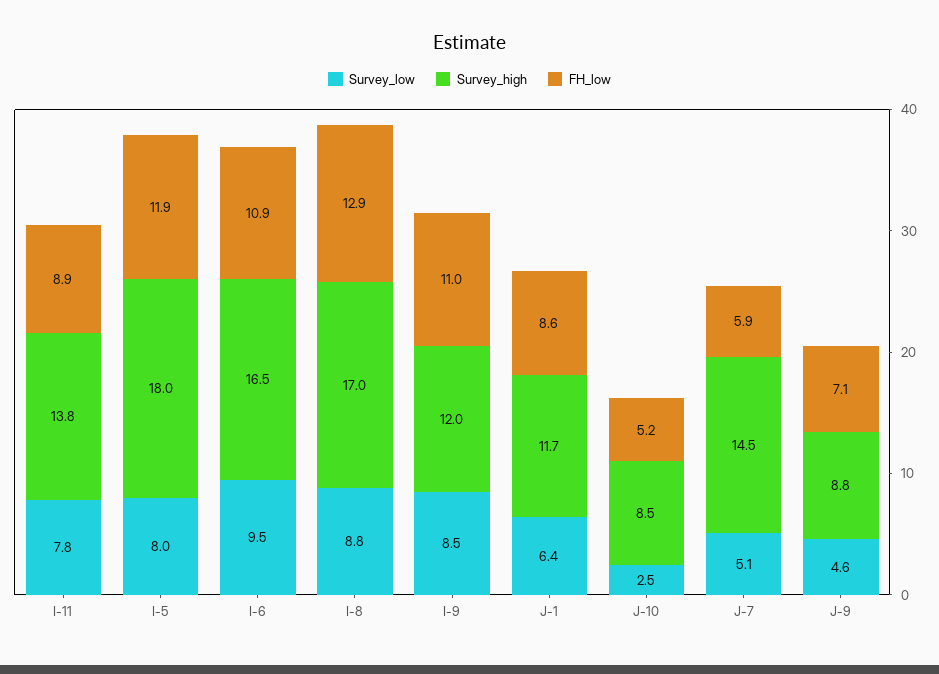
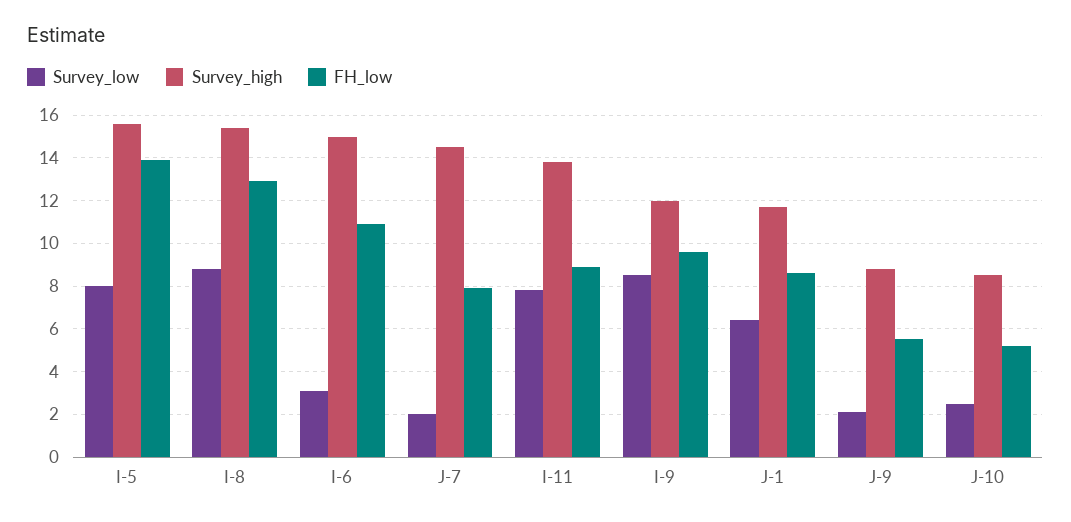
  {
    "Survey_low": {
      "I-11": 7.8,
      "I-5": 8,
-     "I-6": 9.5,
+     "I-6": 3,
      "I-8": 8.8,
      "I-9": 8.5,
      "J-1": 6.4,
      "J-10": 2.5,
-     "J-7": 5.1,
+     "J-7": 2,
-     "J-9": 4.6
+     "J-9": 2
    },
    "Survey_high": {
      "I-11": 13.8,
-     "I-5": 18,
+     "I-5": 15.5,
-     "I-6": 16.5,
+     "I-6": 15,
-     "I-8": 17,
+     "I-8": 15.5,
      "I-9": 12,
      "J-1": 11.7,
      "J-10": 8.5,
      "J-7": 14.5,
      "J-9": 8.8
    },
    "FH_low": {
      "I-11": 8.9,
-     "I-5": 11.9,
+     "I-5": 14,
      "I-6": 10.9,
      "I-8": 12.9,
-     "I-9": 11,
+     "I-9": 9.5,
      "J-1": 8.6,
      "J-10": 5.2,
-     "J-7": 5.9,
+     "J-7": 8,
-     "J-9": 7.1
+     "J-9": 5.5
    }
  }

